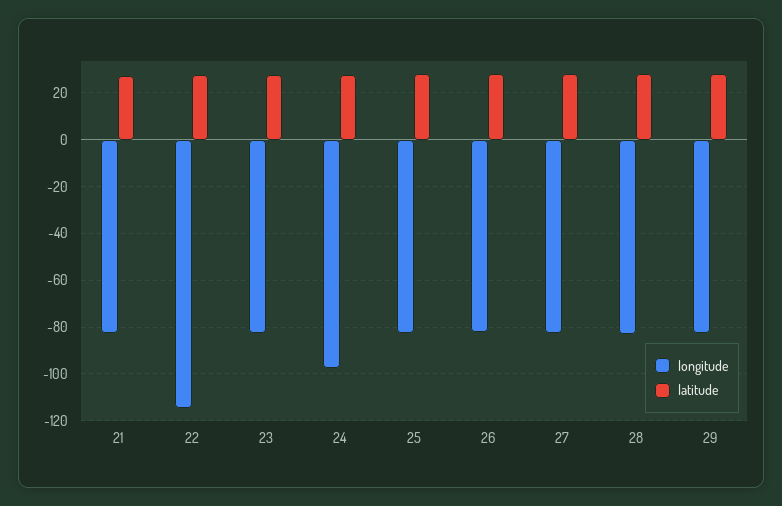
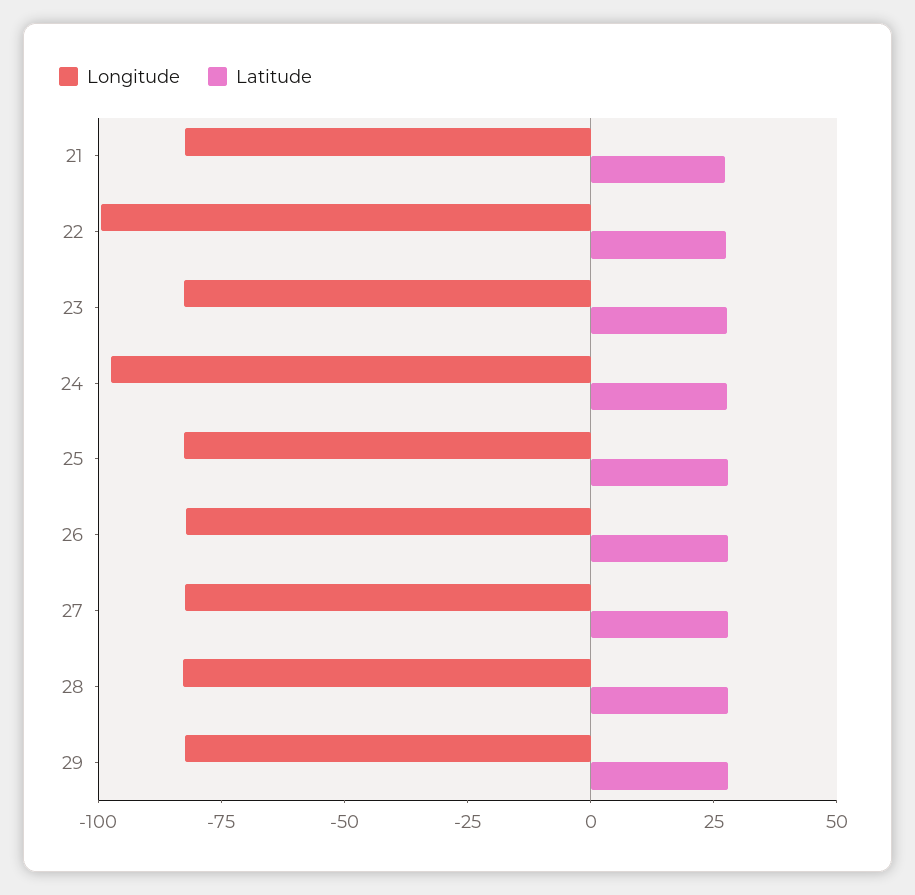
  {
    "longitude": {
      "21": -80,
-     "22": -115,
+     "22": -100,
      "23": -85,
      "24": -95,
      "25": -85,
      "26": -80,
      "27": -85,
      "28": -85,
      "29": -85
    },
    "latitude": {
      "21": 25,
      "22": 25,
      "23": 30,
      "24": 30,
      "25": 30,
      "26": 30,
      "27": 30,
      "28": 30,
      "29": 30
    }
  }

